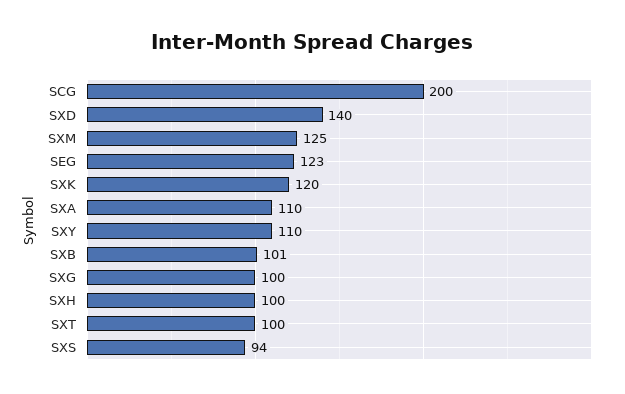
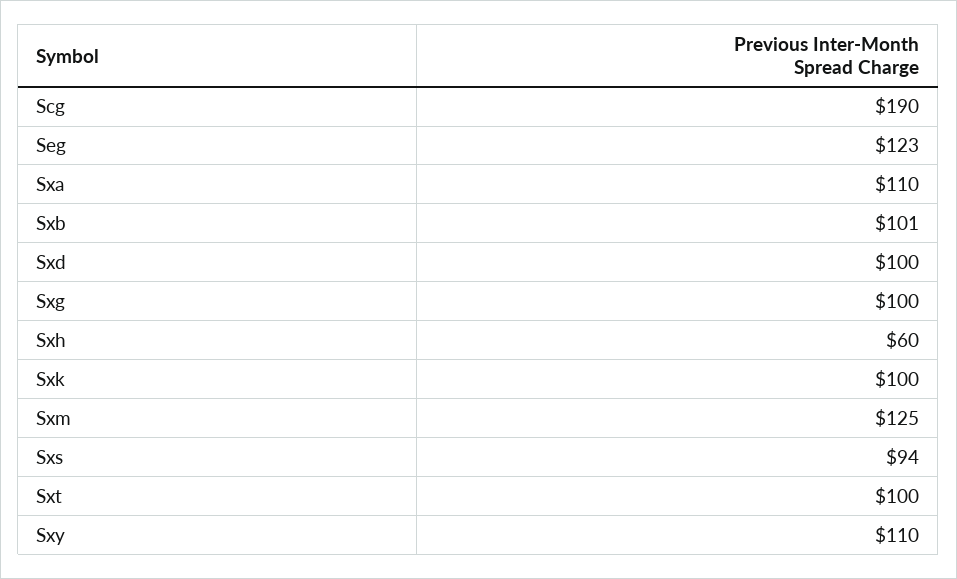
  {
-   "SCG": 200,
+   "SCG": 190,
-   "SXD": 140,
+   "SXD": 100,
    "SXM": 125,
    "SEG": 123,
-   "SXK": 120,
+   "SXK": 100,
    "SXA": 110,
    "SXY": 110,
    "SXB": 101,
    "SXG": 100,
-   "SXH": 100,
+   "SXH": 60,
    "SXT": 100,
    "SXS": 94
  }

